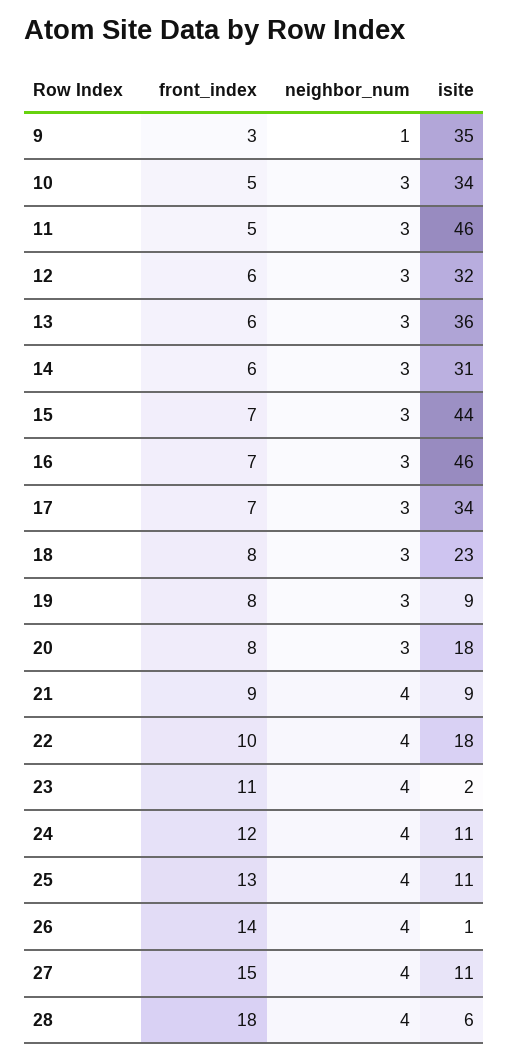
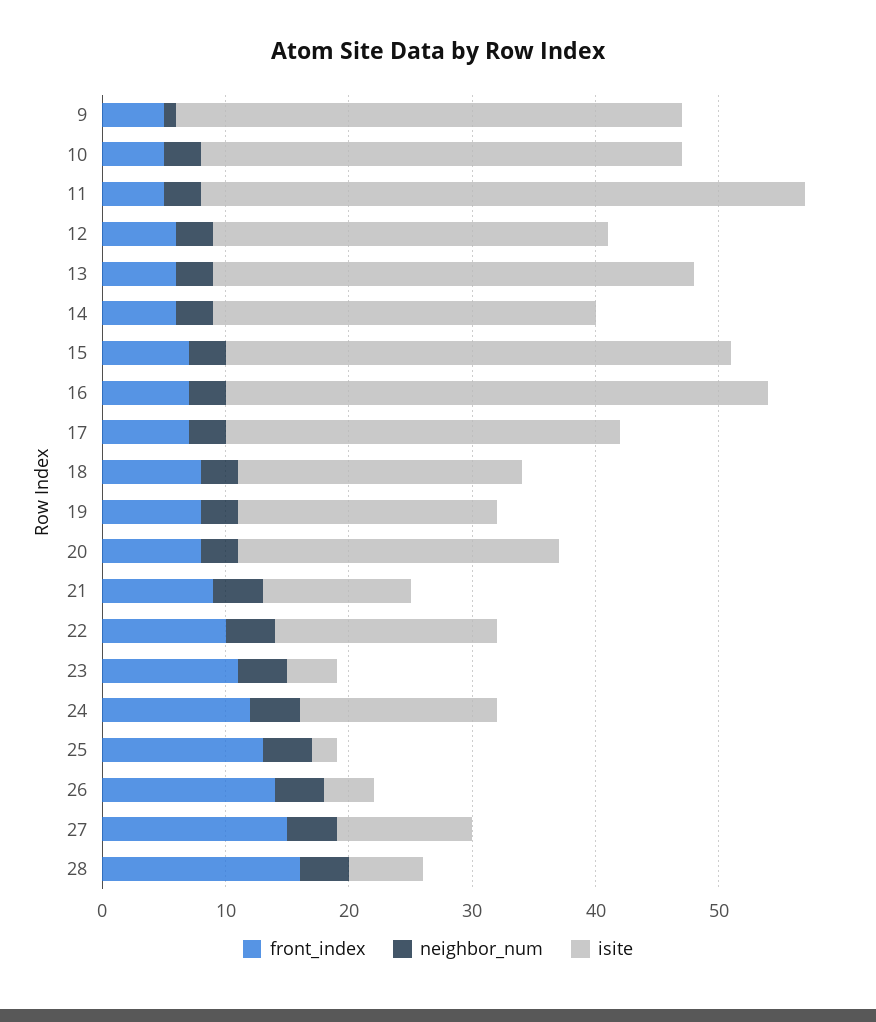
  {
    "front_index": {
-     "9": 3,
+     "9": 5,
      "10": 5,
      "11": 5,
      "12": 6,
      "13": 6,
      "14": 6,
      "15": 7,
      "16": 7,
      "17": 7,
      "18": 8,
      "19": 8,
      "20": 8,
      "21": 9,
      "22": 10,
      "23": 11,
      "24": 12,
      "25": 13,
      "26": 14,
      "27": 15,
-     "28": 18
+     "28": 16
    },
    "neighbor_num": {
      "9": 1,
      "10": 3,
      "11": 3,
      "12": 3,
      "13": 3,
      "14": 3,
      "15": 3,
      "16": 3,
      "17": 3,
      "18": 3,
      "19": 3,
      "20": 3,
      "21": 4,
      "22": 4,
      "23": 4,
      "24": 4,
      "25": 4,
      "26": 4,
      "27": 4,
      "28": 4
    },
    "isite": {
-     "9": 35,
+     "9": 41,
-     "10": 34,
+     "10": 39,
-     "11": 46,
+     "11": 49,
      "12": 32,
-     "13": 36,
+     "13": 39,
      "14": 31,
-     "15": 44,
+     "15": 41,
-     "16": 46,
+     "16": 44,
-     "17": 34,
+     "17": 32,
      "18": 23,
-     "19": 9,
+     "19": 21,
-     "20": 18,
+     "20": 26,
-     "21": 9,
+     "21": 12,
      "22": 18,
-     "23": 2,
+     "23": 4,
-     "24": 11,
+     "24": 16,
-     "25": 11,
+     "25": 2,
-     "26": 1,
+     "26": 4,
      "27": 11,
      "28": 6
    }
  }

